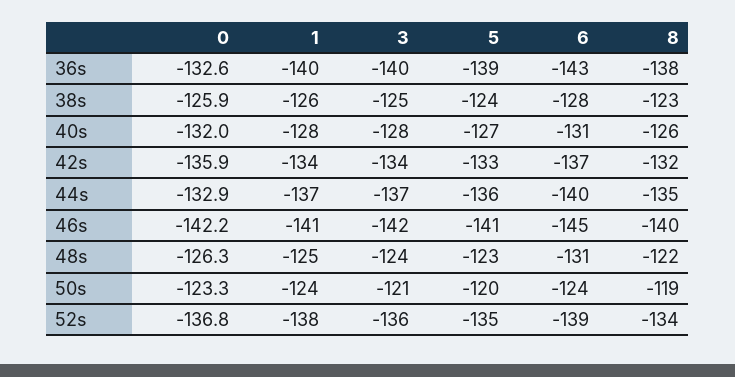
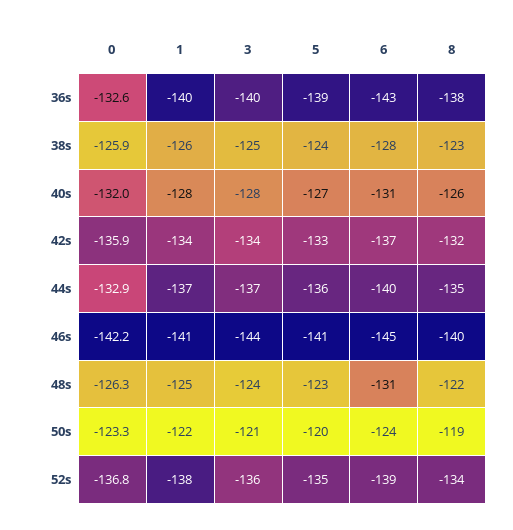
  {
    "0": {
      "36s": -132.6,
      "38s": -125.9,
      "40s": -132,
      "42s": -135.9,
      "44s": -132.9,
      "46s": -142.2,
      "48s": -126.3,
      "50s": -123.3,
      "52s": -136.8
    },
    "1": {
      "36s": -140,
      "38s": -126,
      "40s": -128,
      "42s": -134,
      "44s": -137,
      "46s": -141,
      "48s": -125,
-     "50s": -124,
+     "50s": -122,
      "52s": -138
    },
    "3": {
      "36s": -140,
      "38s": -125,
      "40s": -128,
      "42s": -134,
      "44s": -137,
-     "46s": -142,
+     "46s": -144,
      "48s": -124,
      "50s": -121,
      "52s": -136
    },
    "5": {
      "36s": -139,
      "38s": -124,
      "40s": -127,
      "42s": -133,
      "44s": -136,
      "46s": -141,
      "48s": -123,
      "50s": -120,
      "52s": -135
    },
    "6": {
      "36s": -143,
      "38s": -128,
      "40s": -131,
      "42s": -137,
      "44s": -140,
      "46s": -145,
      "48s": -131,
      "50s": -124,
      "52s": -139
    },
    "8": {
      "36s": -138,
      "38s": -123,
      "40s": -126,
      "42s": -132,
      "44s": -135,
      "46s": -140,
      "48s": -122,
      "50s": -119,
      "52s": -134
    }
  }

